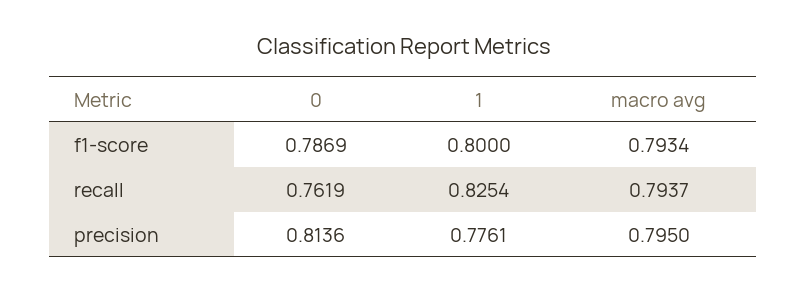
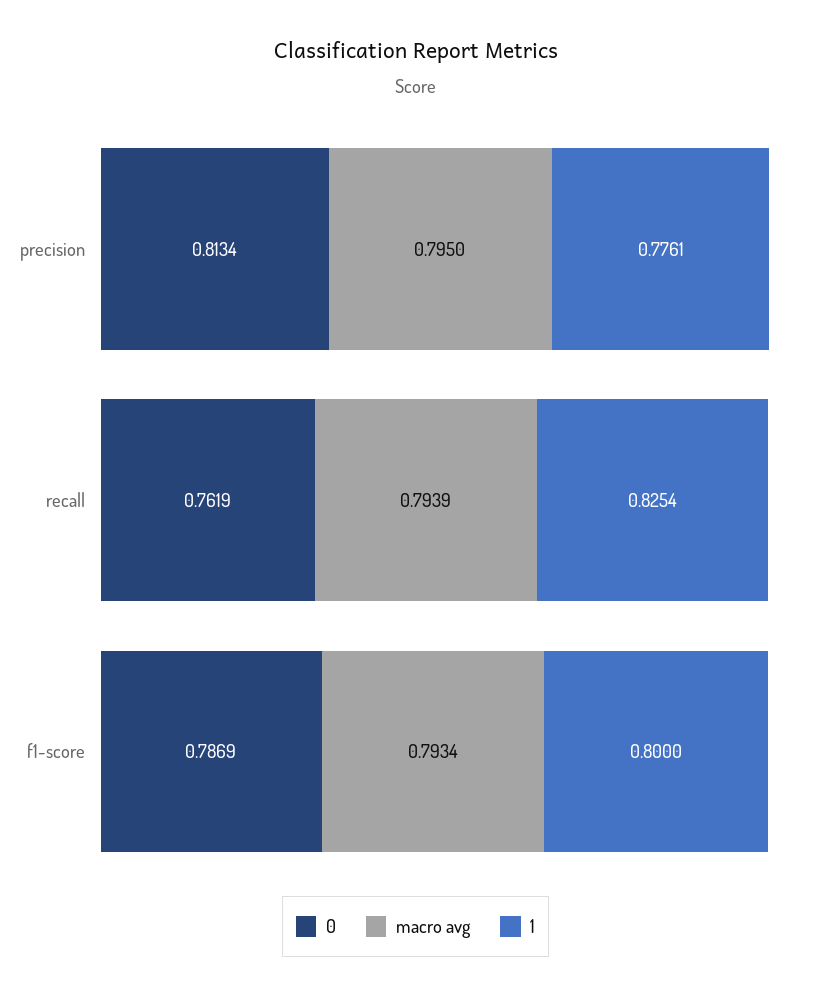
  {
    "0": {
      "f1-score": 0.7869,
      "recall": 0.7619,
-     "precision": 0.8136
+     "precision": 0.8134
    },
    "1": {
      "f1-score": 0.8,
      "recall": 0.8254,
      "precision": 0.7761
    },
    "macro avg": {
      "f1-score": 0.7934,
-     "recall": 0.7937,
+     "recall": 0.7939,
      "precision": 0.795
    }
  }

